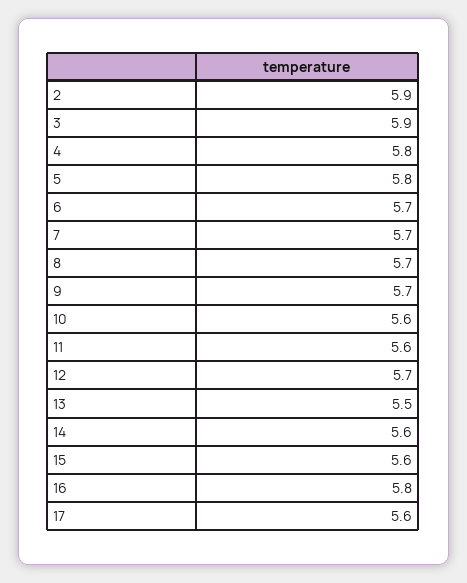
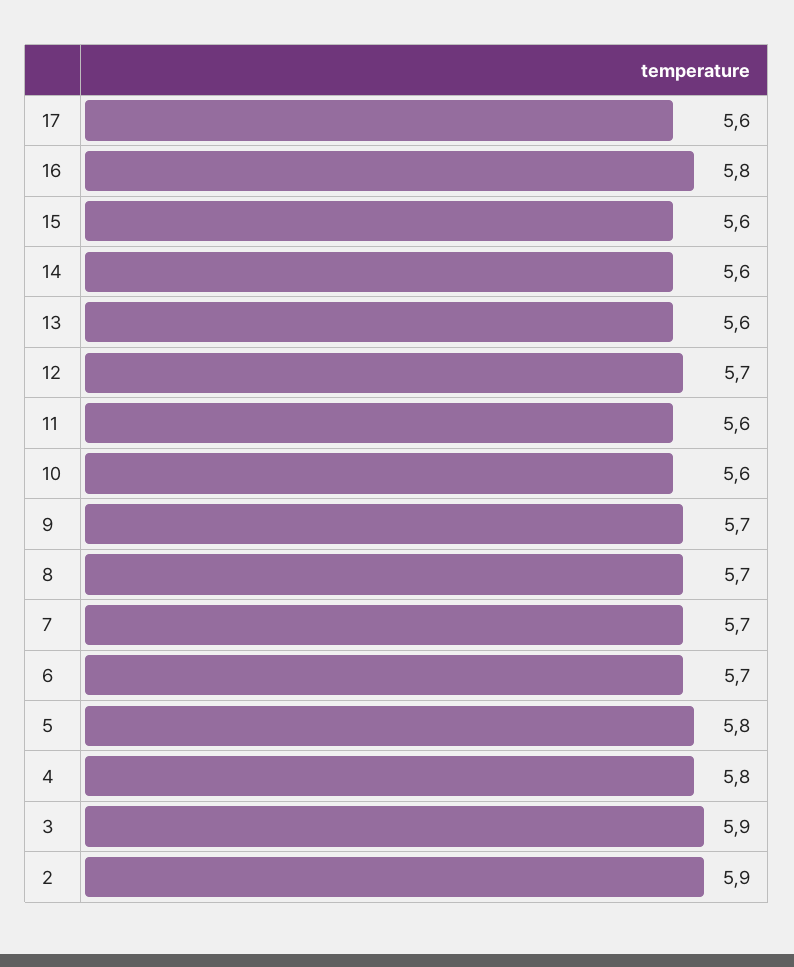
  {
    "2": 5.9,
    "3": 5.9,
    "4": 5.8,
    "5": 5.8,
    "6": 5.7,
    "7": 5.7,
    "8": 5.7,
    "9": 5.7,
    "10": 5.6,
    "11": 5.6,
    "12": 5.7,
-   "13": 5.5,
+   "13": 5.6,
    "14": 5.6,
    "15": 5.6,
    "16": 5.8,
    "17": 5.6
  }

